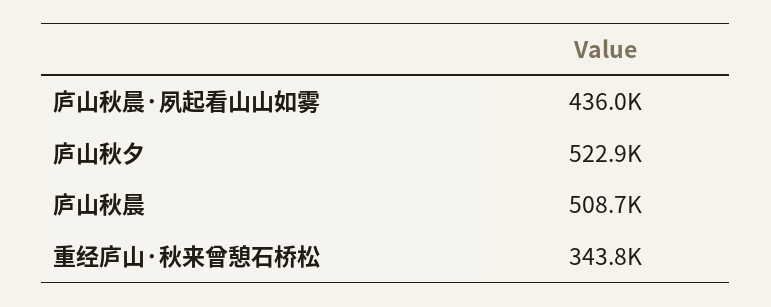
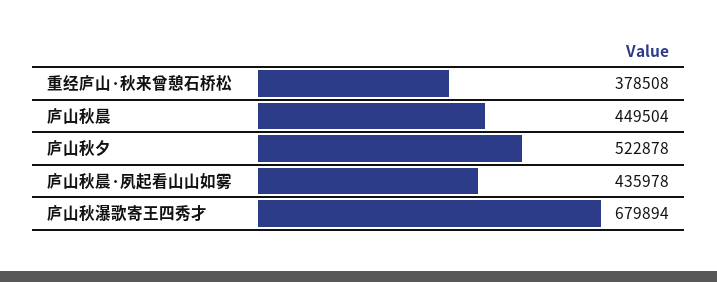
  {
    "庐山秋晨·夙起看山山如雾": 435978,
    "庐山秋夕": 522878,
-   "庐山秋晨": 508700,
+   "庐山秋晨": 449504,
-   "重经庐山·秋来曾憩石桥松": 343800
+   "重经庐山·秋来曾憩石桥松": 378508,
+   "庐山秋瀑歌寄王四秀才": 679894
  }

